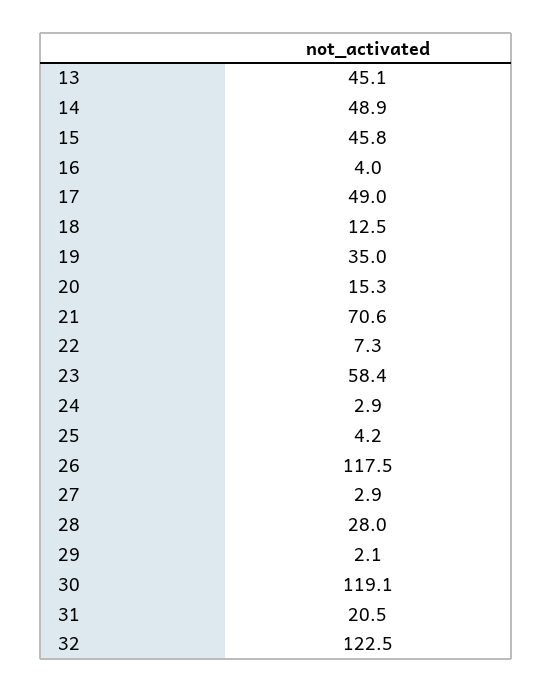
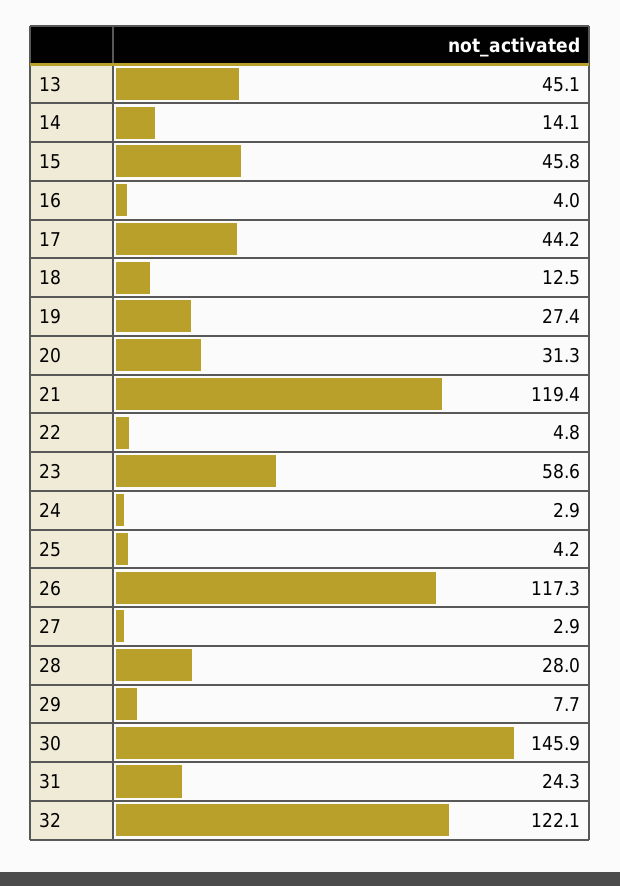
  {
    "13": 45.1,
-   "14": 48.9,
+   "14": 14.1,
    "15": 45.8,
    "16": 4,
-   "17": 49,
+   "17": 44.2,
    "18": 12.5,
-   "19": 35,
+   "19": 27.4,
-   "20": 15.3,
+   "20": 31.3,
-   "21": 70.6,
+   "21": 119.4,
-   "22": 7.3,
+   "22": 4.8,
-   "23": 58.4,
+   "23": 58.6,
    "24": 2.9,
    "25": 4.2,
-   "26": 117.5,
+   "26": 117.3,
    "27": 2.9,
    "28": 28,
-   "29": 2.1,
+   "29": 7.7,
-   "30": 119.1,
+   "30": 145.9,
-   "31": 20.5,
+   "31": 24.3,
-   "32": 122.5
+   "32": 122.1
  }

